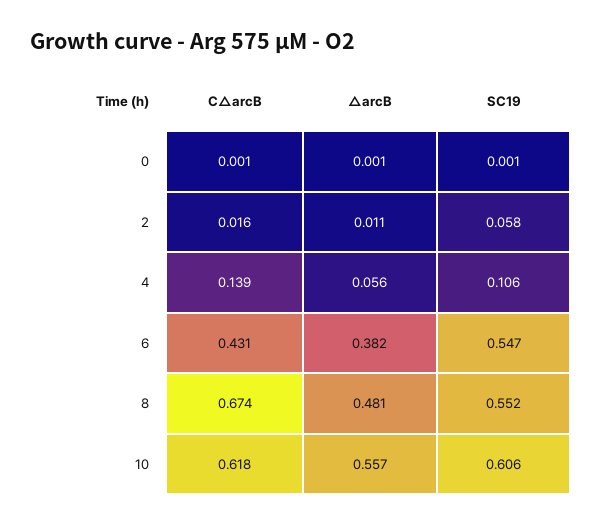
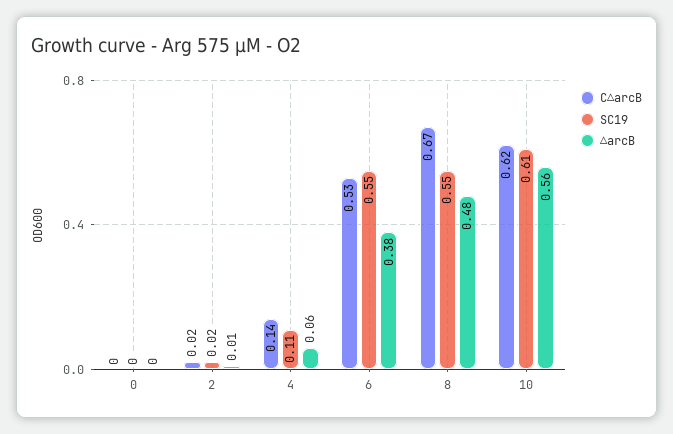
  {
    "C△arcB": {
      "0": 0.001,
      "2": 0.016,
      "4": 0.139,
-     "6": 0.431,
+     "6": 0.53,
      "8": 0.674,
      "10": 0.618
    },
    "△arcB": {
      "0": 0.001,
      "2": 0.011,
      "4": 0.056,
      "6": 0.382,
      "8": 0.481,
      "10": 0.557
    },
    "SC19": {
      "0": 0.001,
-     "2": 0.058,
+     "2": 0.02,
      "4": 0.106,
      "6": 0.547,
      "8": 0.552,
      "10": 0.606
    }
  }

